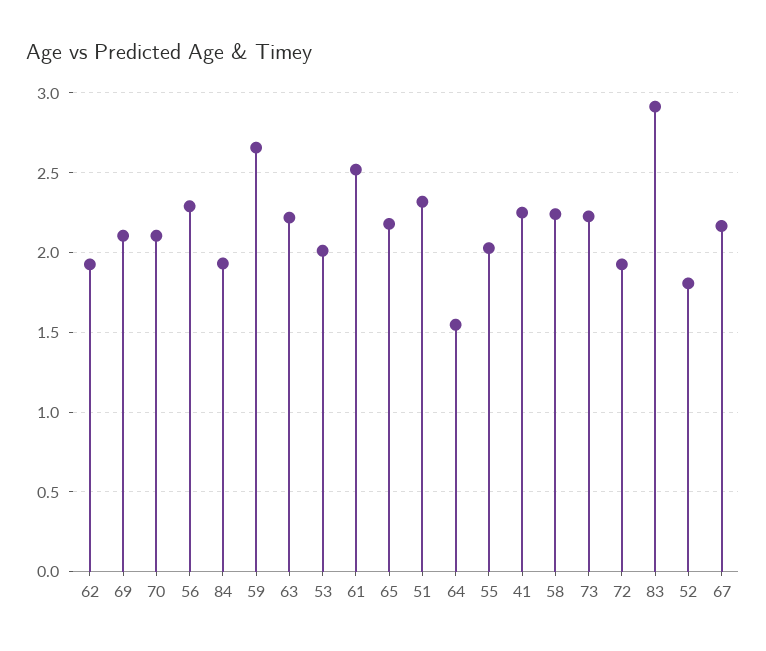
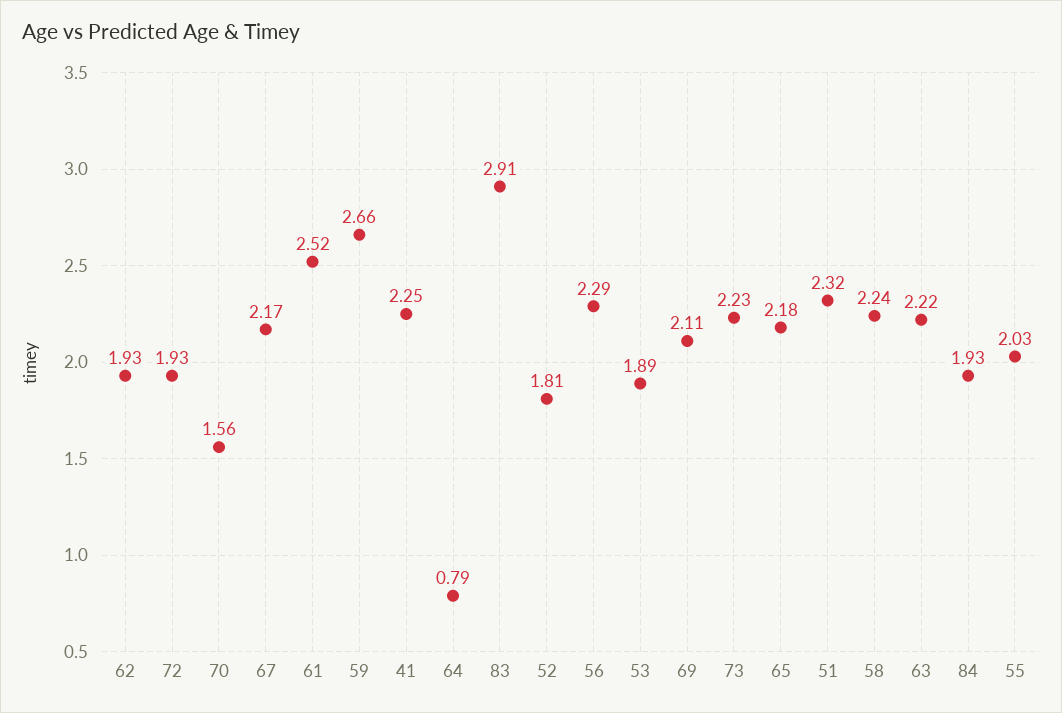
  {
    "62": 1.93,
    "69": 2.11,
-   "70": 2.1,
+   "70": 1.56,
    "56": 2.29,
    "84": 1.93,
    "59": 2.66,
    "63": 2.22,
-   "53": 2,
+   "53": 1.89,
    "61": 2.52,
    "65": 2.18,
    "51": 2.32,
-   "64": 1.55,
+   "64": 0.79,
    "55": 2.03,
    "41": 2.25,
    "58": 2.24,
    "73": 2.23,
    "72": 1.93,
    "83": 2.91,
    "52": 1.81,
    "67": 2.17
  }

